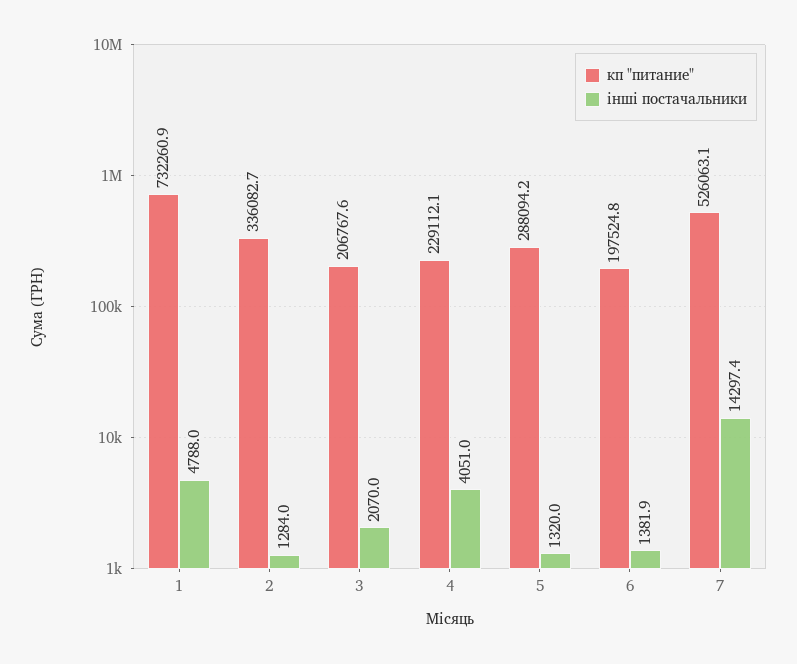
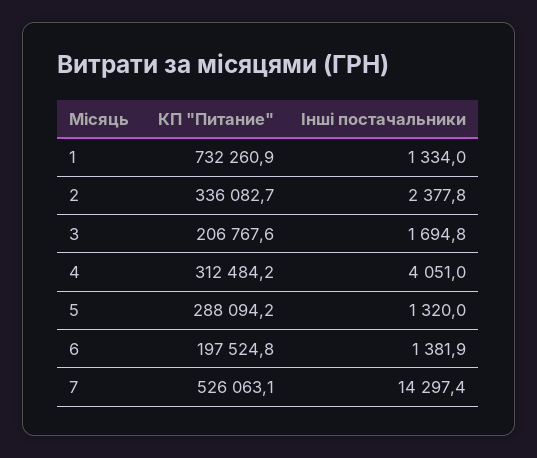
  {
    "кп \"питание\"": {
      "1": 732260.9,
      "2": 336082.7,
      "3": 206767.6,
-     "4": 229112.1,
+     "4": 312484.2,
      "5": 288094.2,
      "6": 197524.8,
      "7": 526063.1
    },
    "інші постачальники": {
-     "1": 4788,
+     "1": 1334,
-     "2": 1284,
+     "2": 2377.8,
-     "3": 2070,
+     "3": 1694.8,
      "4": 4051,
      "5": 1320,
      "6": 1381.9,
      "7": 14297.4
    }
  }

